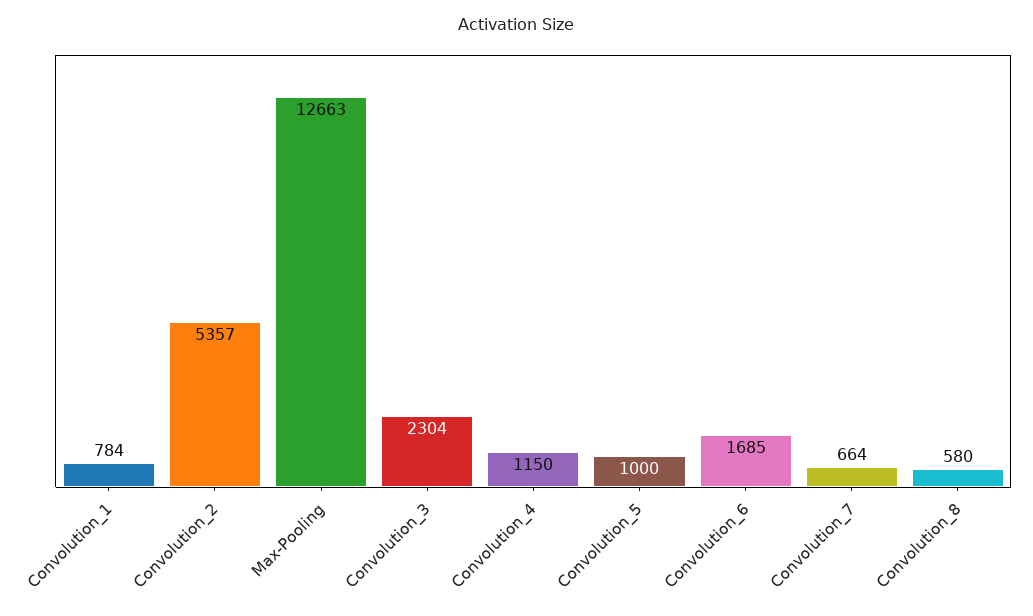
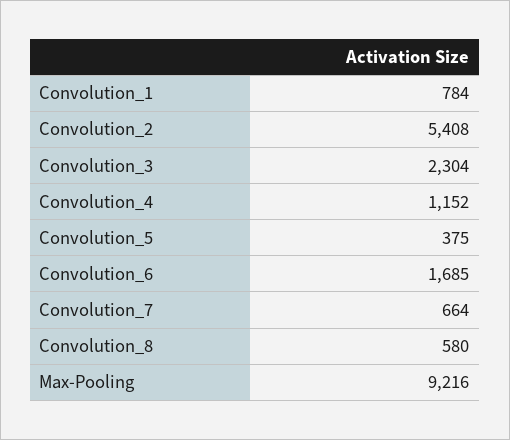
  {
    "Convolution_1": 784,
-   "Convolution_2": 5357,
+   "Convolution_2": 5408,
-   "Max-Pooling": 12663,
+   "Max-Pooling": 9216,
    "Convolution_3": 2304,
-   "Convolution_4": 1150,
+   "Convolution_4": 1152,
-   "Convolution_5": 1000,
+   "Convolution_5": 375,
    "Convolution_6": 1685,
    "Convolution_7": 664,
    "Convolution_8": 580
  }

